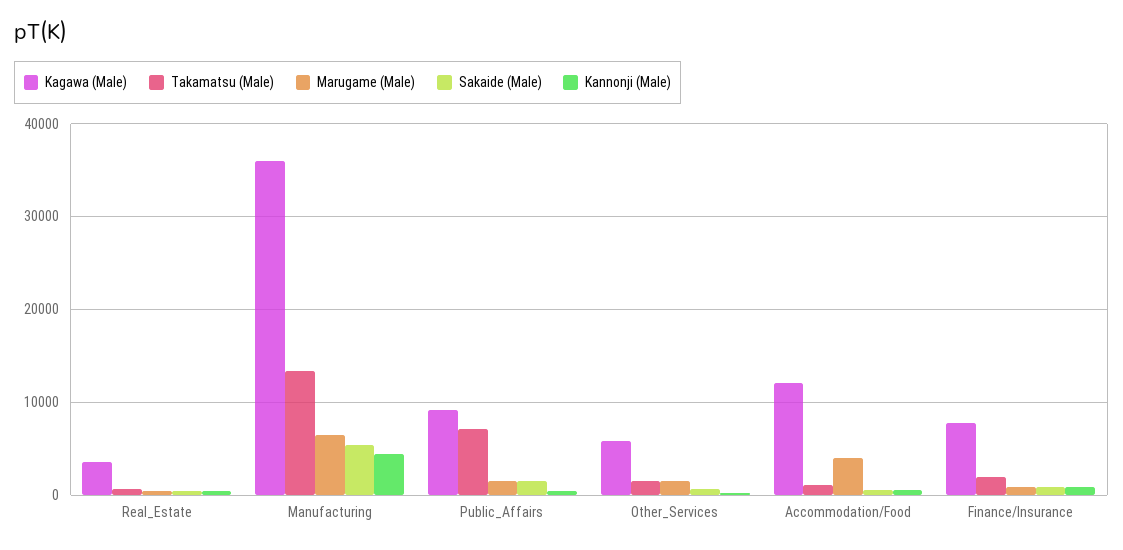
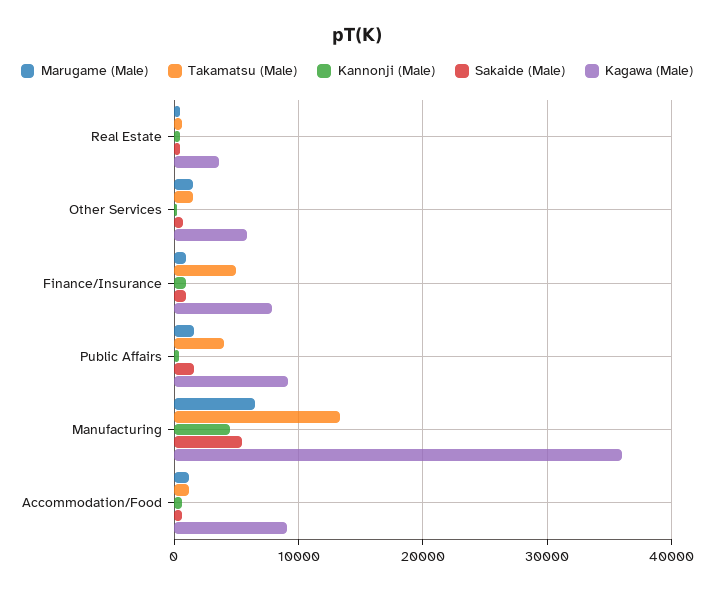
  {
    "Kagawa (Male)": {
      "Real_Estate": 4000,
      "Manufacturing": 36000,
      "Public_Affairs": 9000,
      "Other_Services": 6000,
-     "Accommodation/Food": 12000,
+     "Accommodation/Food": 9000,
      "Finance/Insurance": 8000
    },
    "Takamatsu (Male)": {
      "Real_Estate": 1000,
      "Manufacturing": 13000,
-     "Public_Affairs": 7000,
+     "Public_Affairs": 4000,
      "Other_Services": 1000,
      "Accommodation/Food": 1000,
-     "Finance/Insurance": 2000
+     "Finance/Insurance": 5000
    },
    "Marugame (Male)": {
      "Real_Estate": 0,
      "Manufacturing": 6000,
      "Public_Affairs": 2000,
      "Other_Services": 1000,
-     "Accommodation/Food": 4000,
+     "Accommodation/Food": 1000,
      "Finance/Insurance": 1000
    },
    "Sakaide (Male)": {
      "Real_Estate": 0,
      "Manufacturing": 5000,
      "Public_Affairs": 2000,
      "Other_Services": 1000,
      "Accommodation/Food": 1000,
      "Finance/Insurance": 1000
    },
    "Kannonji (Male)": {
      "Real_Estate": 0,
      "Manufacturing": 4000,
      "Public_Affairs": 0,
      "Other_Services": 0,
      "Accommodation/Food": 1000,
      "Finance/Insurance": 1000
    }
  }

